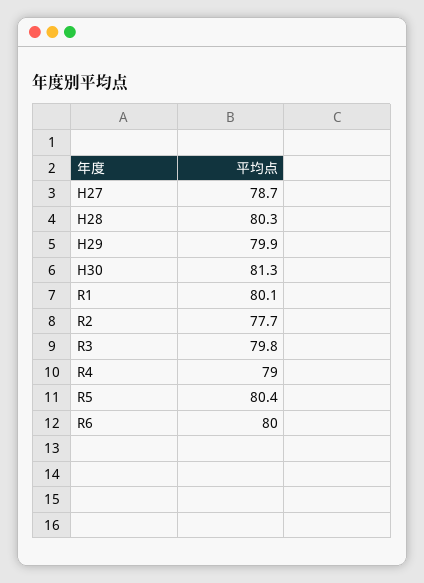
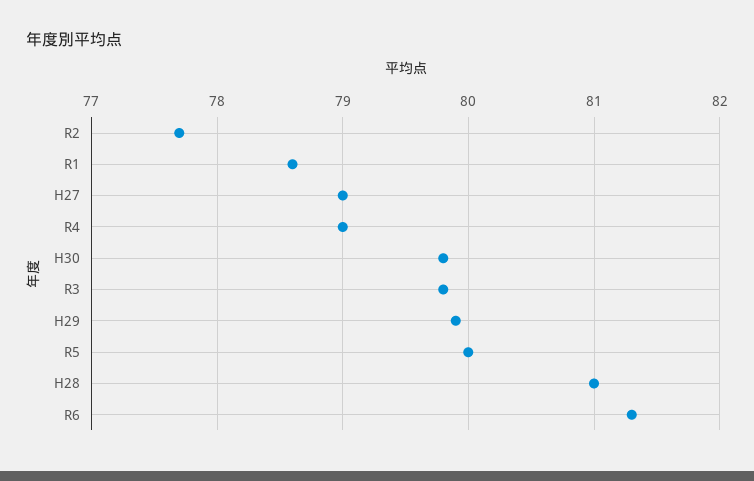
  {
-   "H27": 78.7,
+   "H27": 79,
-   "H28": 80.3,
+   "H28": 81,
    "H29": 79.9,
-   "H30": 81.3,
+   "H30": 79.8,
-   "R1": 80.1,
+   "R1": 78.6,
    "R2": 77.7,
    "R3": 79.8,
    "R4": 79,
-   "R5": 80.4,
+   "R5": 80,
-   "R6": 80
+   "R6": 81.3
  }

